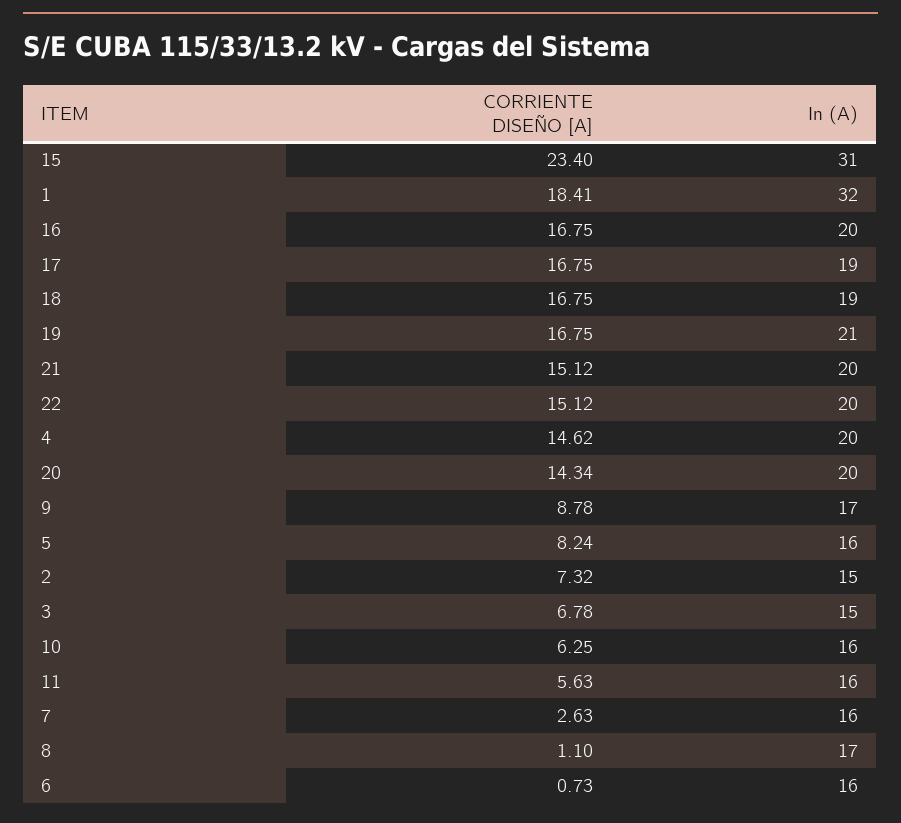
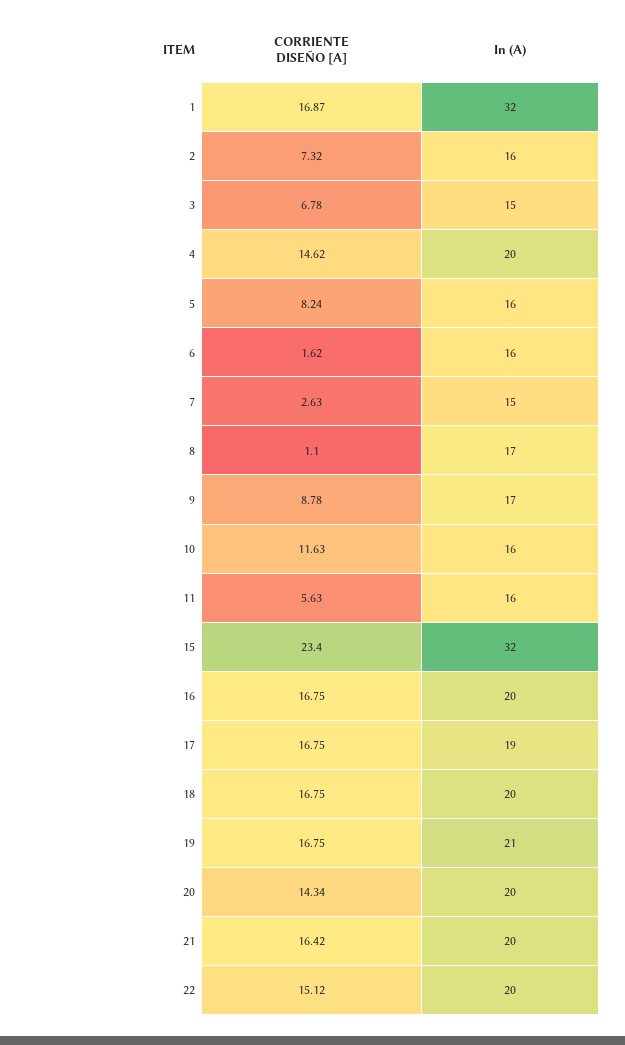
  {
    "CORRIENTE DISEÑO [A]": {
      "15": 23.4,
-     "1": 18.41,
+     "1": 16.87,
      "16": 16.75,
      "17": 16.75,
      "18": 16.75,
      "19": 16.75,
-     "21": 15.12,
+     "21": 16.42,
      "22": 15.12,
      "4": 14.62,
      "20": 14.34,
      "9": 8.78,
      "5": 8.24,
      "2": 7.32,
      "3": 6.78,
-     "10": 6.25,
+     "10": 11.63,
      "11": 5.63,
      "7": 2.63,
      "8": 1.1,
-     "6": 0.73
+     "6": 1.62
    },
    "In (A)": {
-     "15": 31,
+     "15": 32,
      "1": 32,
      "16": 20,
      "17": 19,
-     "18": 19,
+     "18": 20,
      "19": 21,
      "21": 20,
      "22": 20,
      "4": 20,
      "20": 20,
      "9": 17,
      "5": 16,
-     "2": 15,
+     "2": 16,
      "3": 15,
      "10": 16,
      "11": 16,
-     "7": 16,
+     "7": 15,
      "8": 17,
      "6": 16
    }
  }

